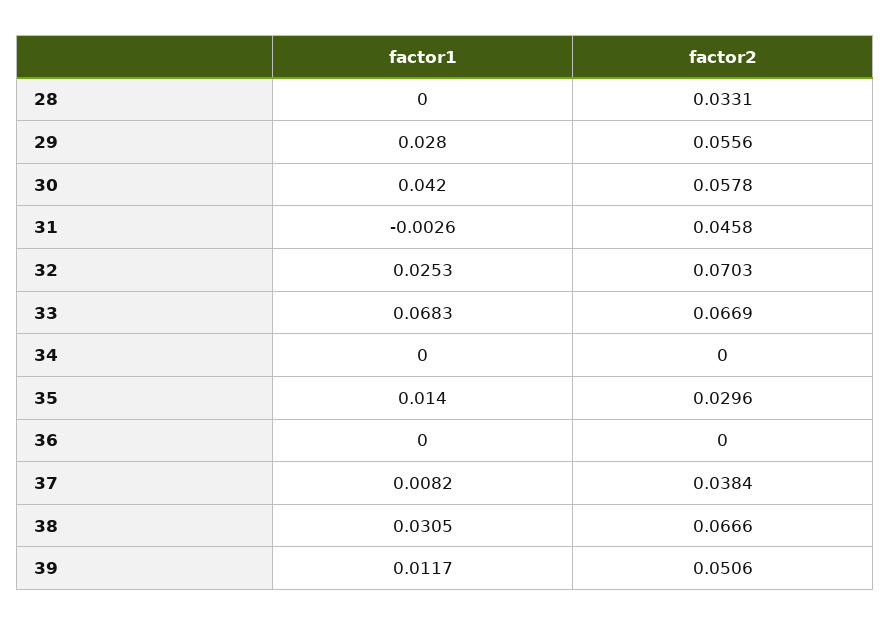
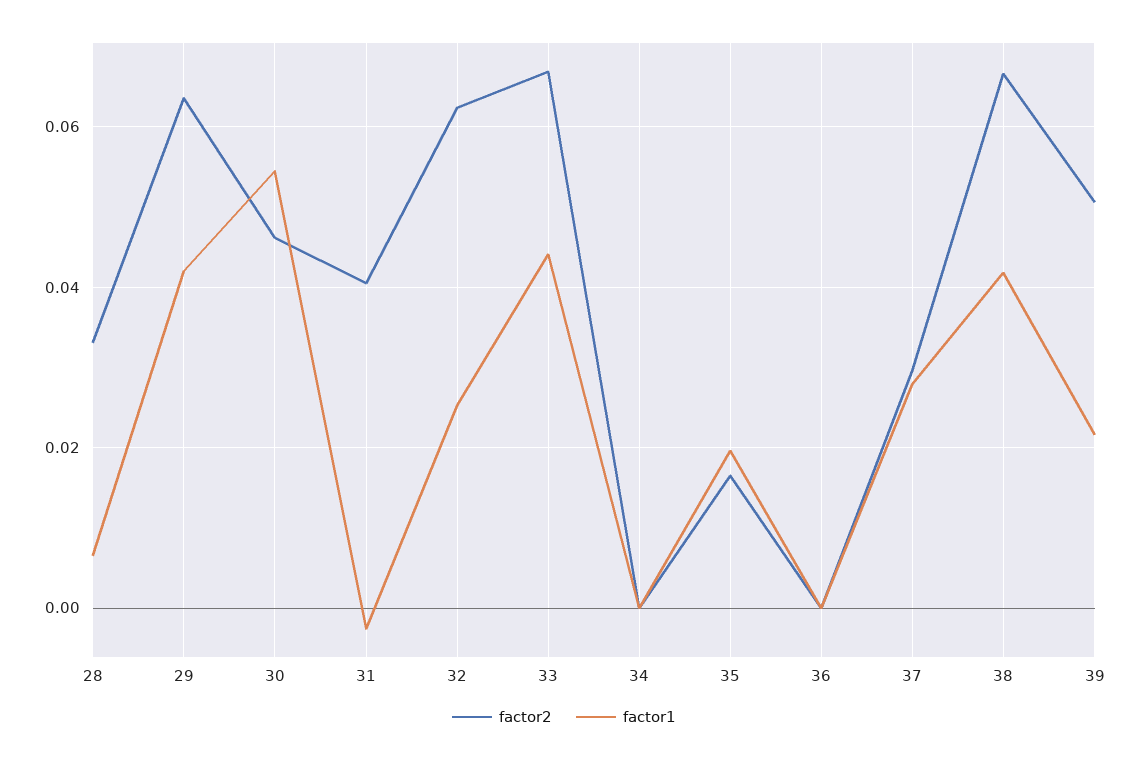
  {
    "factor1": {
-     "28": 0,
+     "28": 0.006,
-     "29": 0.028,
+     "29": 0.042,
-     "30": 0.042,
+     "30": 0.054,
      "31": -0.0026,
      "32": 0.0253,
-     "33": 0.0683,
+     "33": 0.044,
      "34": 0,
-     "35": 0.014,
+     "35": 0.02,
      "36": 0,
-     "37": 0.0082,
+     "37": 0.028,
-     "38": 0.0305,
+     "38": 0.042,
-     "39": 0.0117
+     "39": 0.022
    },
    "factor2": {
      "28": 0.0331,
-     "29": 0.0556,
+     "29": 0.064,
-     "30": 0.0578,
+     "30": 0.046,
-     "31": 0.0458,
+     "31": 0.04,
-     "32": 0.0703,
+     "32": 0.062,
      "33": 0.0669,
      "34": 0,
-     "35": 0.0296,
+     "35": 0.016,
      "36": 0,
-     "37": 0.0384,
+     "37": 0.03,
      "38": 0.0666,
      "39": 0.0506
    }
  }

